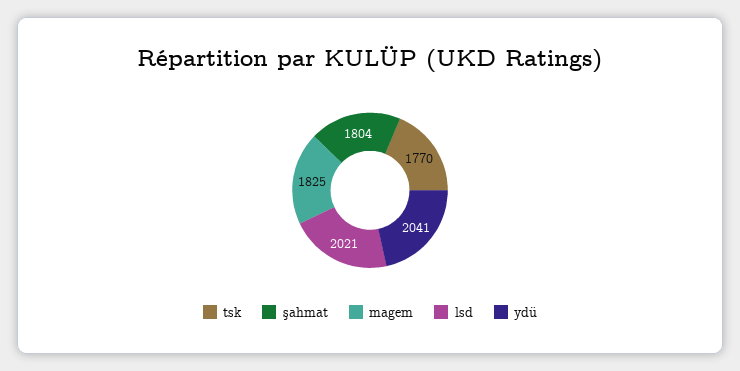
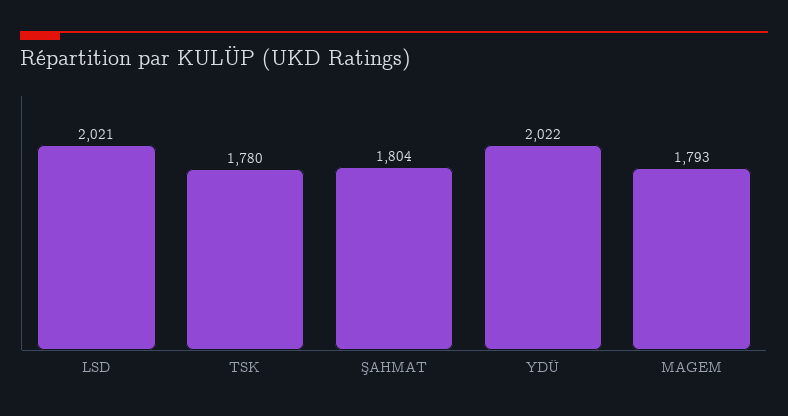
  {
-   "tsk": 1770,
+   "tsk": 1780,
    "şahmat": 1804,
-   "magem": 1825,
+   "magem": 1793,
    "lsd": 2021,
-   "ydü": 2041
+   "ydü": 2022
  }

